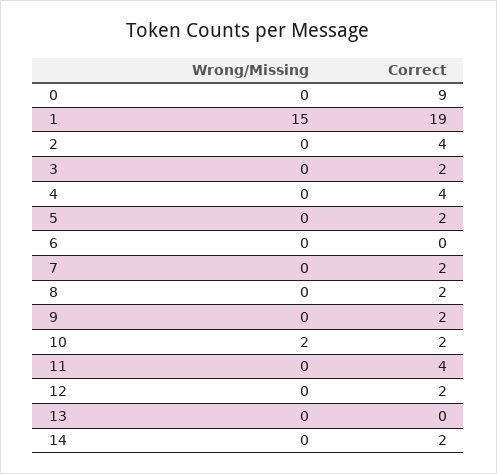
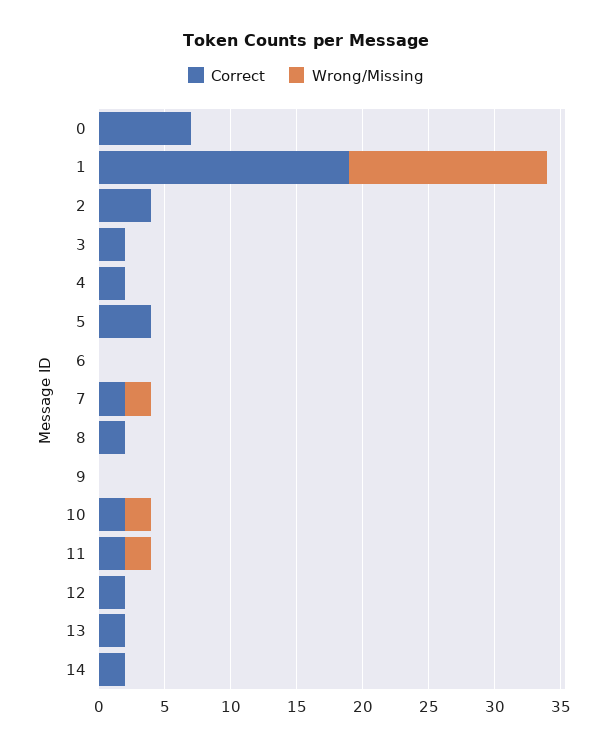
  {
    "Wrong/Missing": {
      "0": 0,
      "1": 15,
      "2": 0,
      "3": 0,
      "4": 0,
      "5": 0,
      "6": 0,
-     "7": 0,
+     "7": 2,
      "8": 0,
      "9": 0,
      "10": 2,
-     "11": 0,
+     "11": 2,
      "12": 0,
      "13": 0,
      "14": 0
    },
    "Correct": {
-     "0": 9,
+     "0": 7,
      "1": 19,
      "2": 4,
      "3": 2,
-     "4": 4,
+     "4": 2,
-     "5": 2,
+     "5": 4,
      "6": 0,
      "7": 2,
      "8": 2,
-     "9": 2,
+     "9": 0,
      "10": 2,
-     "11": 4,
+     "11": 2,
      "12": 2,
-     "13": 0,
+     "13": 2,
      "14": 2
    }
  }

